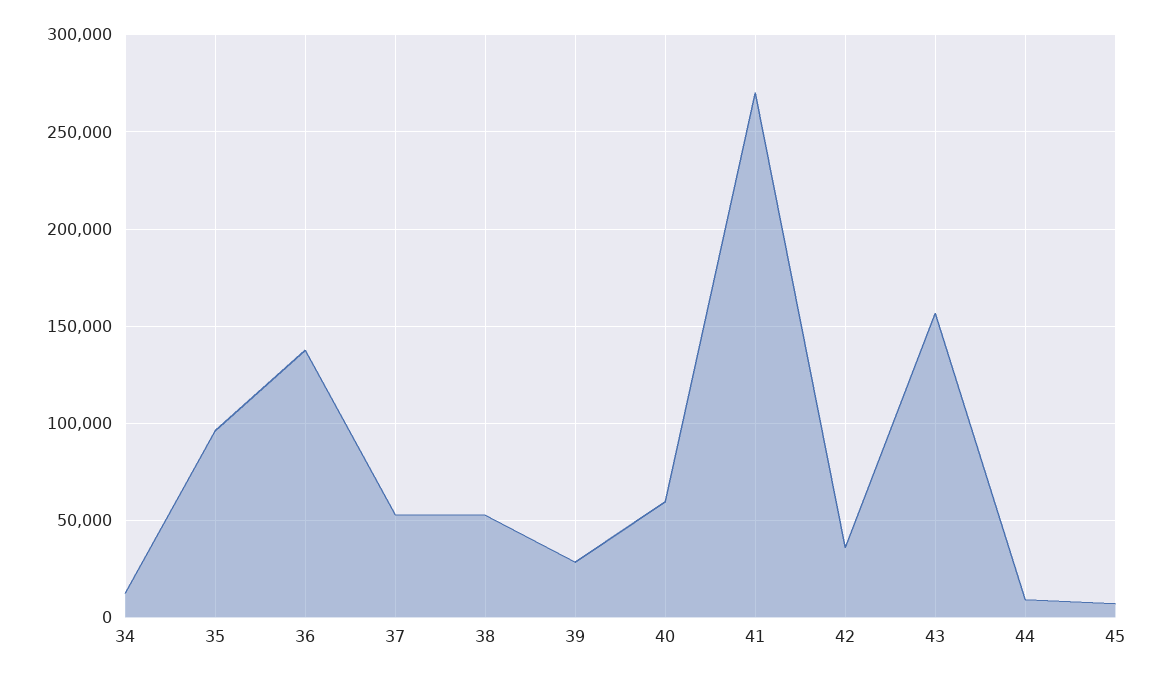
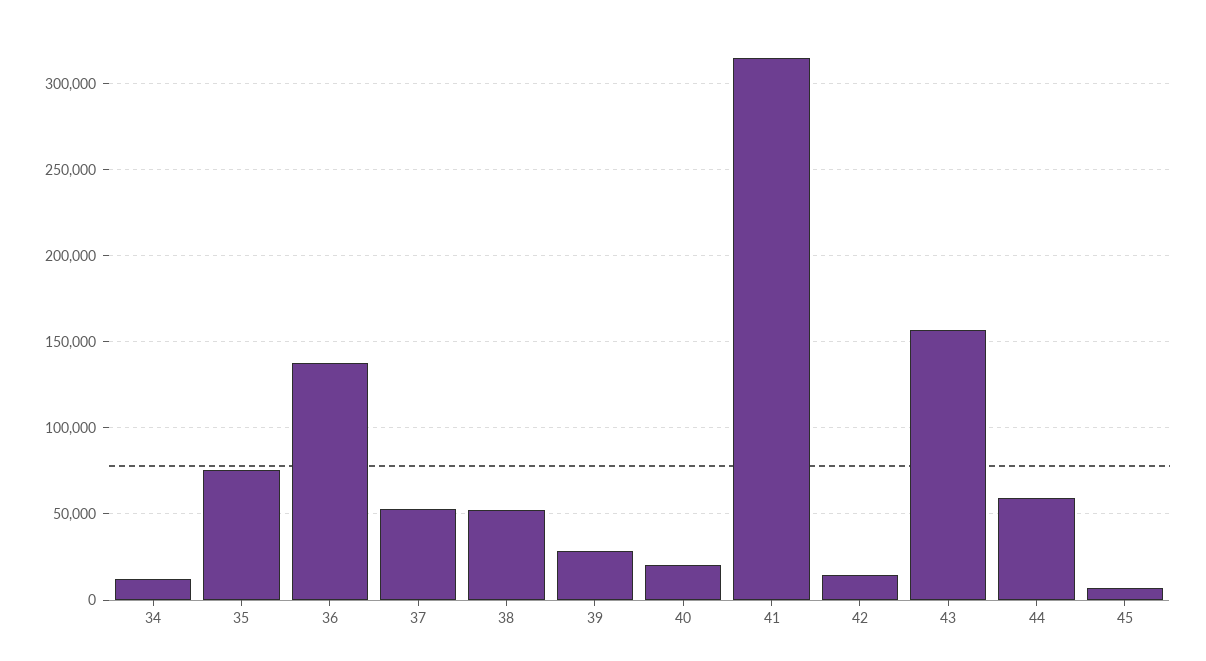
  {
    "34": 10000,
-   "35": 95000,
+   "35": 75000,
    "36": 140000,
    "37": 55000,
    "38": 55000,
    "39": 30000,
-   "40": 60000,
+   "40": 20000,
-   "41": 270000,
+   "41": 315000,
-   "42": 35000,
+   "42": 15000,
    "43": 155000,
-   "44": 10000,
+   "44": 60000,
    "45": 5000
  }

